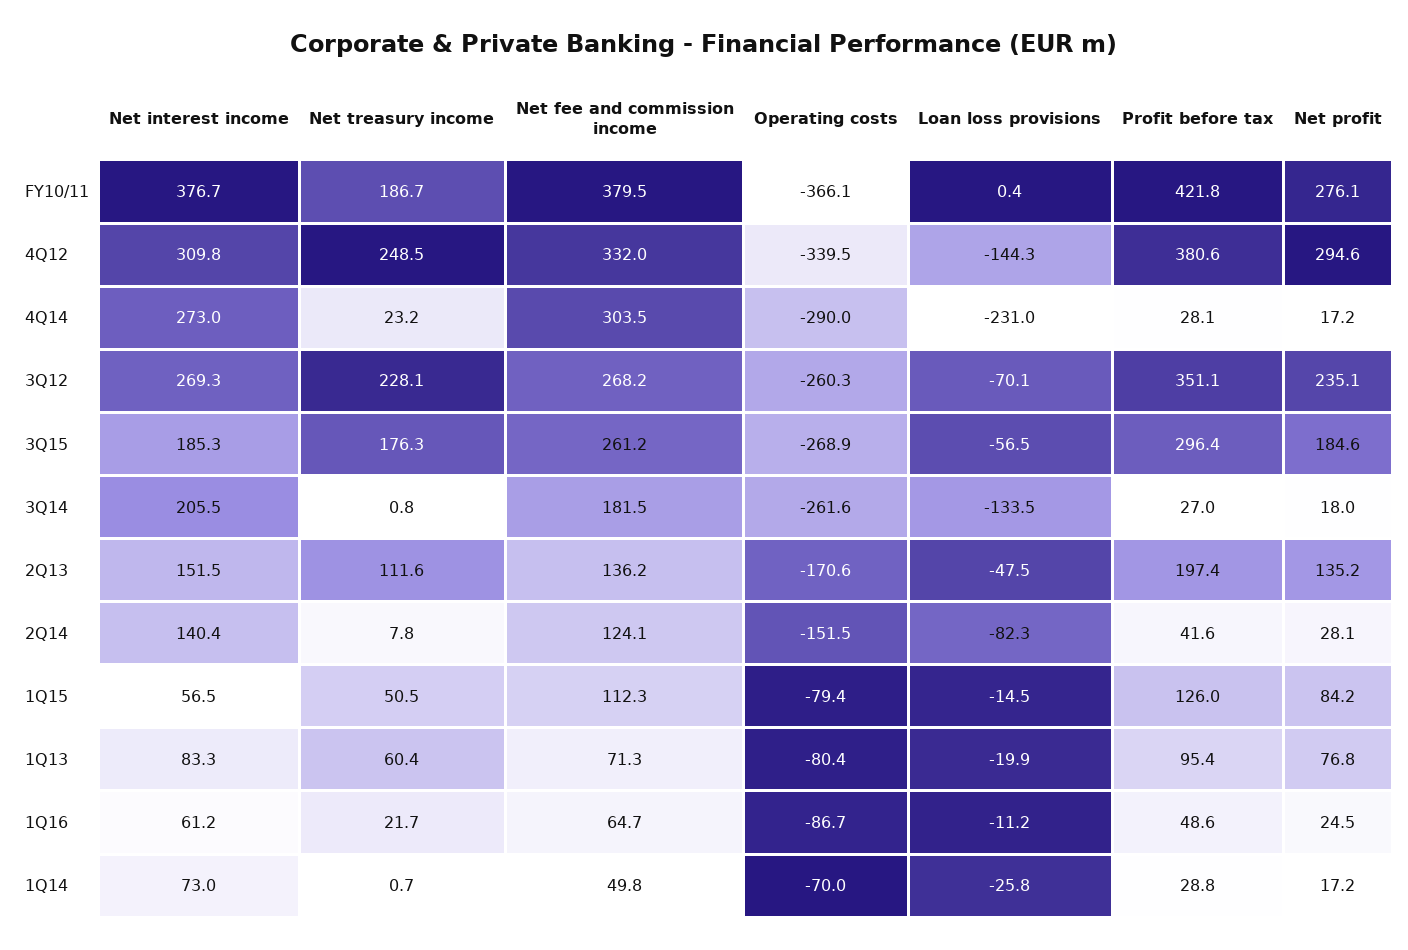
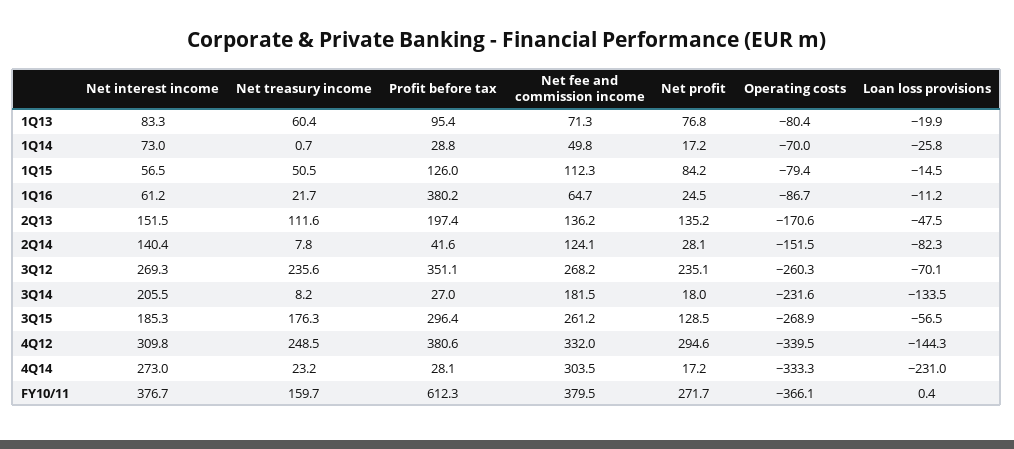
  {
    "Net interest income": {
      "FY10/11": 376.7,
      "4Q12": 309.8,
      "4Q14": 273,
      "3Q12": 269.3,
      "3Q15": 185.3,
      "3Q14": 205.5,
      "2Q13": 151.5,
      "2Q14": 140.4,
      "1Q15": 56.5,
      "1Q13": 83.3,
      "1Q16": 61.2,
      "1Q14": 73
    },
    "Net treasury income": {
-     "FY10/11": 186.7,
+     "FY10/11": 159.7,
      "4Q12": 248.5,
      "4Q14": 23.2,
-     "3Q12": 228.1,
+     "3Q12": 235.6,
      "3Q15": 176.3,
-     "3Q14": 0.8,
+     "3Q14": 8.2,
      "2Q13": 111.6,
      "2Q14": 7.8,
      "1Q15": 50.5,
      "1Q13": 60.4,
      "1Q16": 21.7,
      "1Q14": 0.7
    },
    "Net fee and commission income": {
      "FY10/11": 379.5,
      "4Q12": 332,
      "4Q14": 303.5,
      "3Q12": 268.2,
      "3Q15": 261.2,
      "3Q14": 181.5,
      "2Q13": 136.2,
      "2Q14": 124.1,
      "1Q15": 112.3,
      "1Q13": 71.3,
      "1Q16": 64.7,
      "1Q14": 49.8
    },
    "Operating costs": {
      "FY10/11": -366.1,
      "4Q12": -339.5,
-     "4Q14": -290,
+     "4Q14": -333.3,
      "3Q12": -260.3,
      "3Q15": -268.9,
-     "3Q14": -261.6,
+     "3Q14": -231.6,
      "2Q13": -170.6,
      "2Q14": -151.5,
      "1Q15": -79.4,
      "1Q13": -80.4,
      "1Q16": -86.7,
      "1Q14": -70
    },
    "Loan loss provisions": {
      "FY10/11": 0.4,
      "4Q12": -144.3,
      "4Q14": -231,
      "3Q12": -70.1,
      "3Q15": -56.5,
      "3Q14": -133.5,
      "2Q13": -47.5,
      "2Q14": -82.3,
      "1Q15": -14.5,
      "1Q13": -19.9,
      "1Q16": -11.2,
      "1Q14": -25.8
    },
    "Profit before tax": {
-     "FY10/11": 421.8,
+     "FY10/11": 612.3,
      "4Q12": 380.6,
      "4Q14": 28.1,
      "3Q12": 351.1,
      "3Q15": 296.4,
      "3Q14": 27,
      "2Q13": 197.4,
      "2Q14": 41.6,
      "1Q15": 126,
      "1Q13": 95.4,
-     "1Q16": 48.6,
+     "1Q16": 380.2,
      "1Q14": 28.8
    },
    "Net profit": {
-     "FY10/11": 276.1,
+     "FY10/11": 271.7,
      "4Q12": 294.6,
      "4Q14": 17.2,
      "3Q12": 235.1,
-     "3Q15": 184.6,
+     "3Q15": 128.5,
      "3Q14": 18,
      "2Q13": 135.2,
      "2Q14": 28.1,
      "1Q15": 84.2,
      "1Q13": 76.8,
      "1Q16": 24.5,
      "1Q14": 17.2
    }
  }

